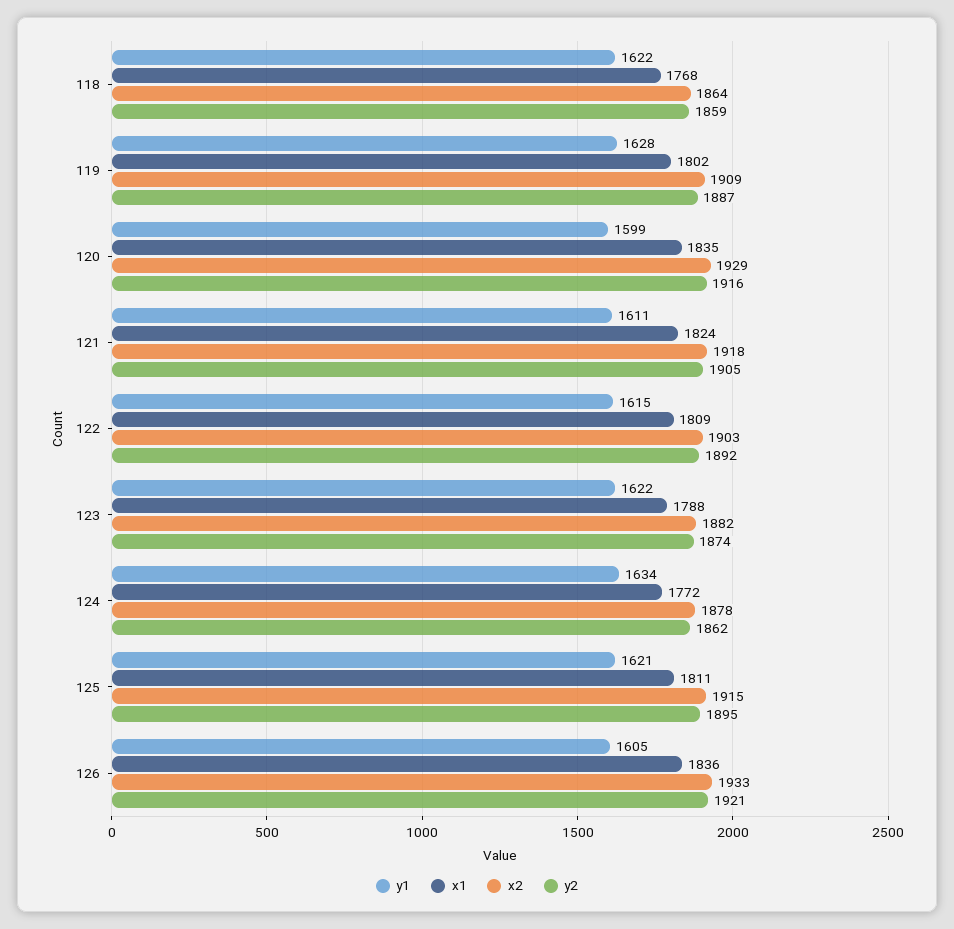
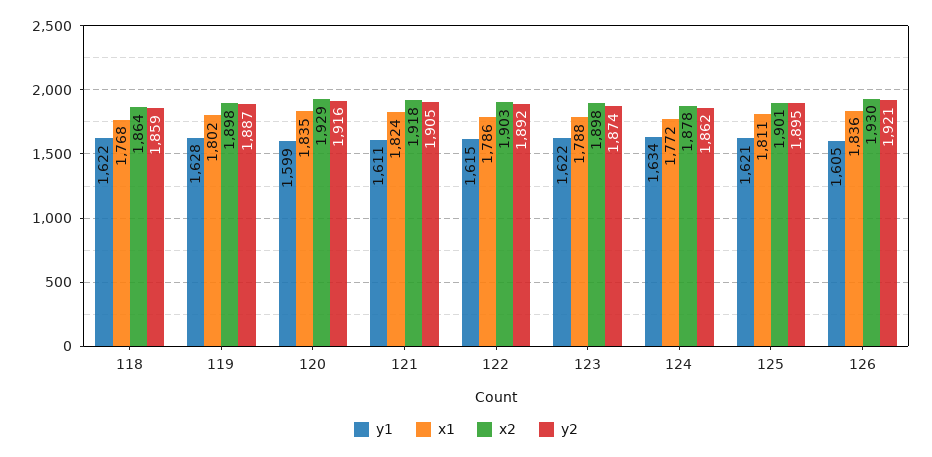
  {
    "y1": {
      "118": 1622,
      "119": 1628,
      "120": 1599,
      "121": 1611,
      "122": 1615,
      "123": 1622,
      "124": 1634,
      "125": 1621,
      "126": 1605
    },
    "x1": {
      "118": 1768,
      "119": 1802,
      "120": 1835,
      "121": 1824,
-     "122": 1809,
+     "122": 1786,
      "123": 1788,
      "124": 1772,
      "125": 1811,
      "126": 1836
    },
    "x2": {
      "118": 1864,
-     "119": 1909,
+     "119": 1898,
      "120": 1929,
      "121": 1918,
      "122": 1903,
-     "123": 1882,
+     "123": 1898,
      "124": 1878,
-     "125": 1915,
+     "125": 1901,
-     "126": 1933
+     "126": 1930
    },
    "y2": {
      "118": 1859,
      "119": 1887,
      "120": 1916,
      "121": 1905,
      "122": 1892,
      "123": 1874,
      "124": 1862,
      "125": 1895,
      "126": 1921
    }
  }

